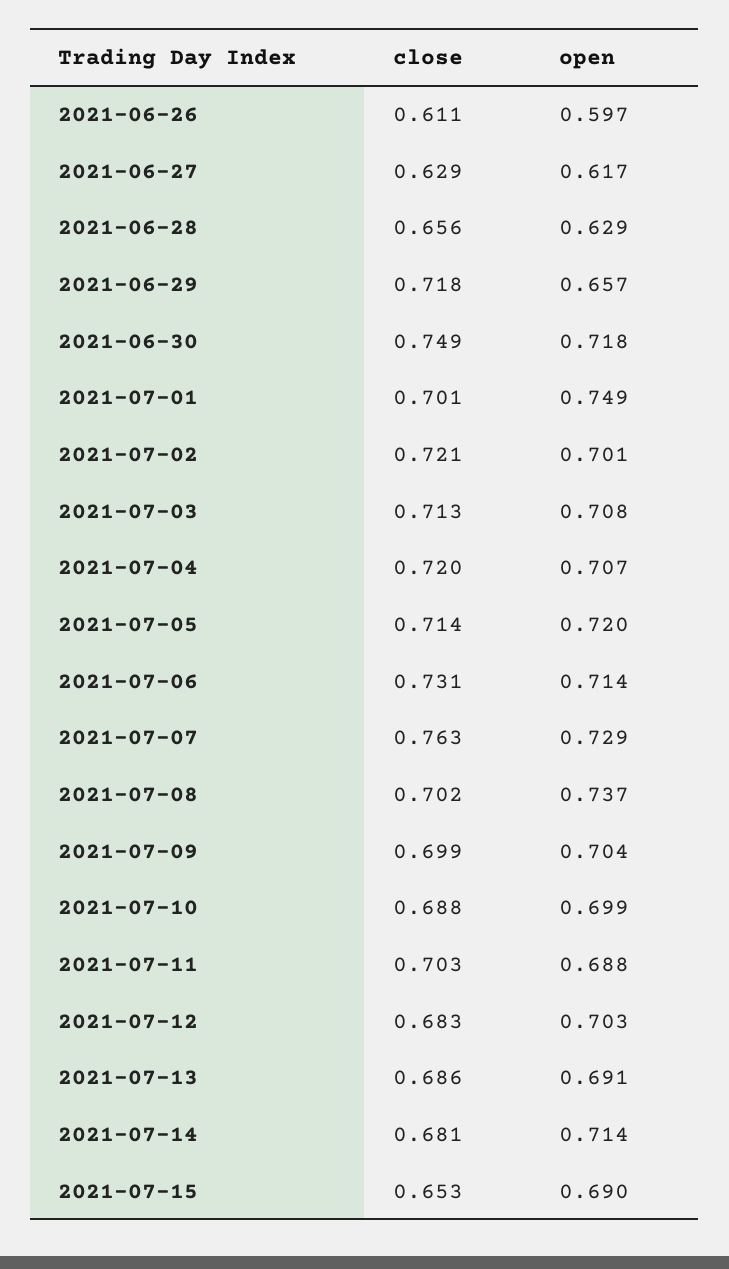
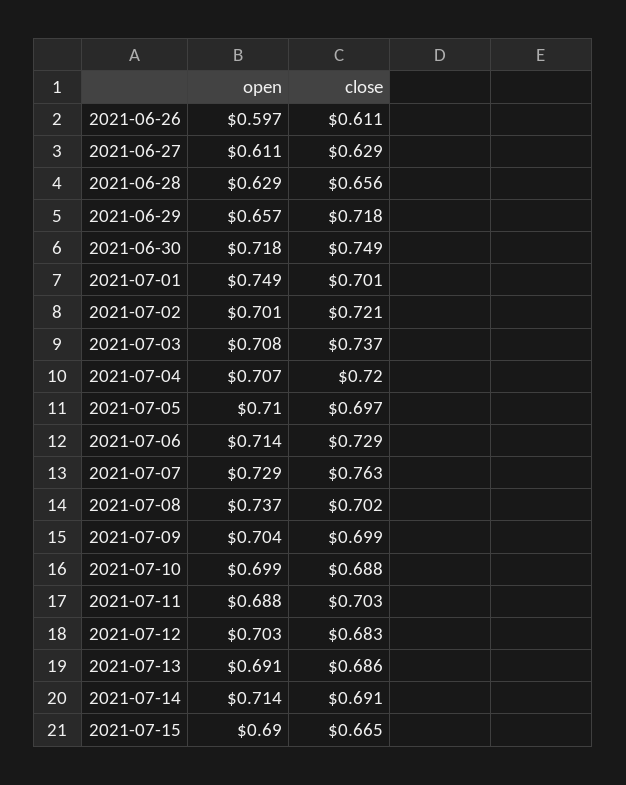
  {
    "close": {
      "2021-06-26": 0.611,
      "2021-06-27": 0.629,
      "2021-06-28": 0.656,
      "2021-06-29": 0.718,
      "2021-06-30": 0.749,
      "2021-07-01": 0.701,
      "2021-07-02": 0.721,
-     "2021-07-03": 0.713,
+     "2021-07-03": 0.737,
      "2021-07-04": 0.72,
-     "2021-07-05": 0.714,
+     "2021-07-05": 0.697,
-     "2021-07-06": 0.731,
+     "2021-07-06": 0.729,
      "2021-07-07": 0.763,
      "2021-07-08": 0.702,
      "2021-07-09": 0.699,
      "2021-07-10": 0.688,
      "2021-07-11": 0.703,
      "2021-07-12": 0.683,
      "2021-07-13": 0.686,
-     "2021-07-14": 0.681,
+     "2021-07-14": 0.691,
-     "2021-07-15": 0.653
+     "2021-07-15": 0.665
    },
    "open": {
      "2021-06-26": 0.597,
-     "2021-06-27": 0.617,
+     "2021-06-27": 0.611,
      "2021-06-28": 0.629,
      "2021-06-29": 0.657,
      "2021-06-30": 0.718,
      "2021-07-01": 0.749,
      "2021-07-02": 0.701,
      "2021-07-03": 0.708,
      "2021-07-04": 0.707,
-     "2021-07-05": 0.72,
+     "2021-07-05": 0.71,
      "2021-07-06": 0.714,
      "2021-07-07": 0.729,
      "2021-07-08": 0.737,
      "2021-07-09": 0.704,
      "2021-07-10": 0.699,
      "2021-07-11": 0.688,
      "2021-07-12": 0.703,
      "2021-07-13": 0.691,
      "2021-07-14": 0.714,
      "2021-07-15": 0.69
    }
  }

